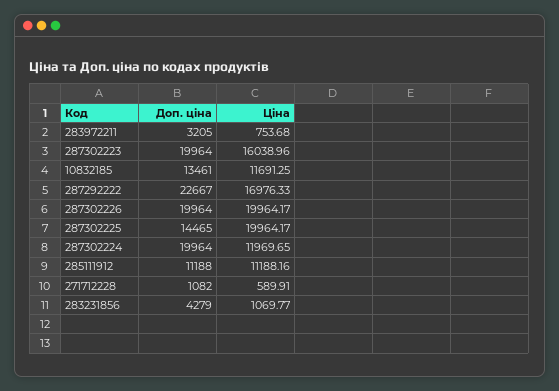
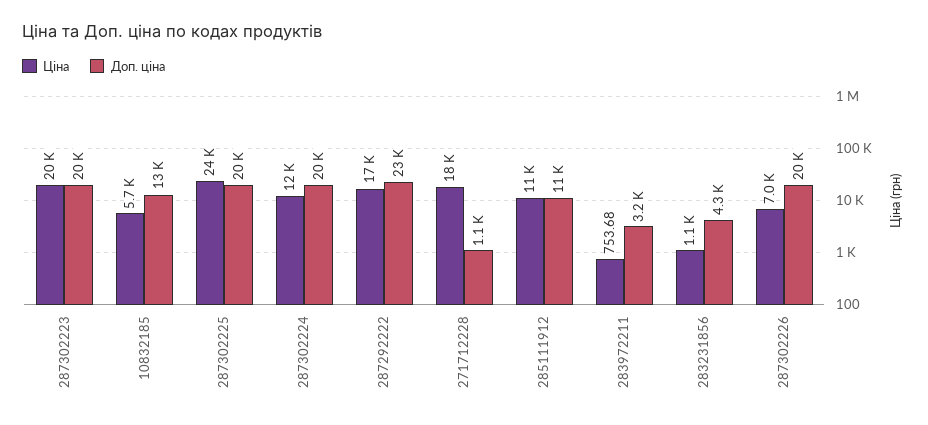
  {
    "Доп. ціна": {
      "283972211": 3205,
      "287302223": 19964,
      "10832185": 13461,
      "287292222": 22667,
      "287302226": 19964,
-     "287302225": 14465,
+     "287302225": 20000,
      "287302224": 19964,
      "285111912": 11188,
      "271712228": 1082,
      "283231856": 4279
    },
    "Ціна": {
      "283972211": 753.68,
-     "287302223": 16038.96,
+     "287302223": 20000,
-     "10832185": 11691.25,
+     "10832185": 5700,
      "287292222": 16976.33,
-     "287302226": 19964.17,
+     "287302226": 7000,
-     "287302225": 19964.17,
+     "287302225": 24000,
      "287302224": 11969.65,
      "285111912": 11188.16,
-     "271712228": 589.91,
+     "271712228": 18000,
      "283231856": 1069.77
    }
  }

